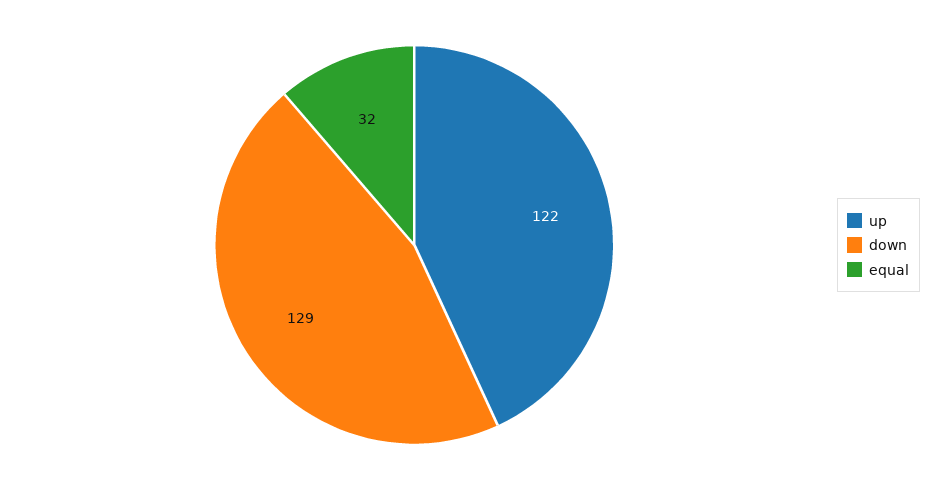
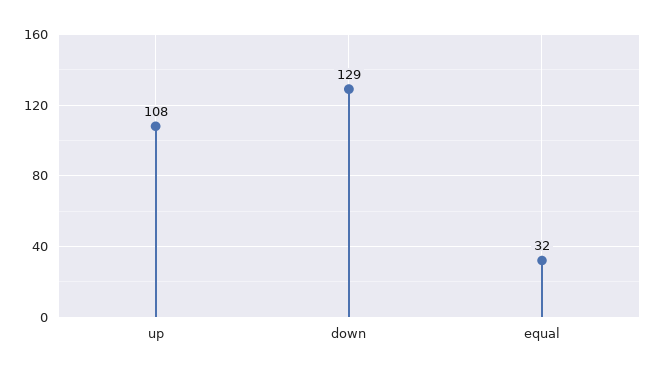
  {
-   "up": 122,
+   "up": 108,
    "down": 129,
    "equal": 32
  }

